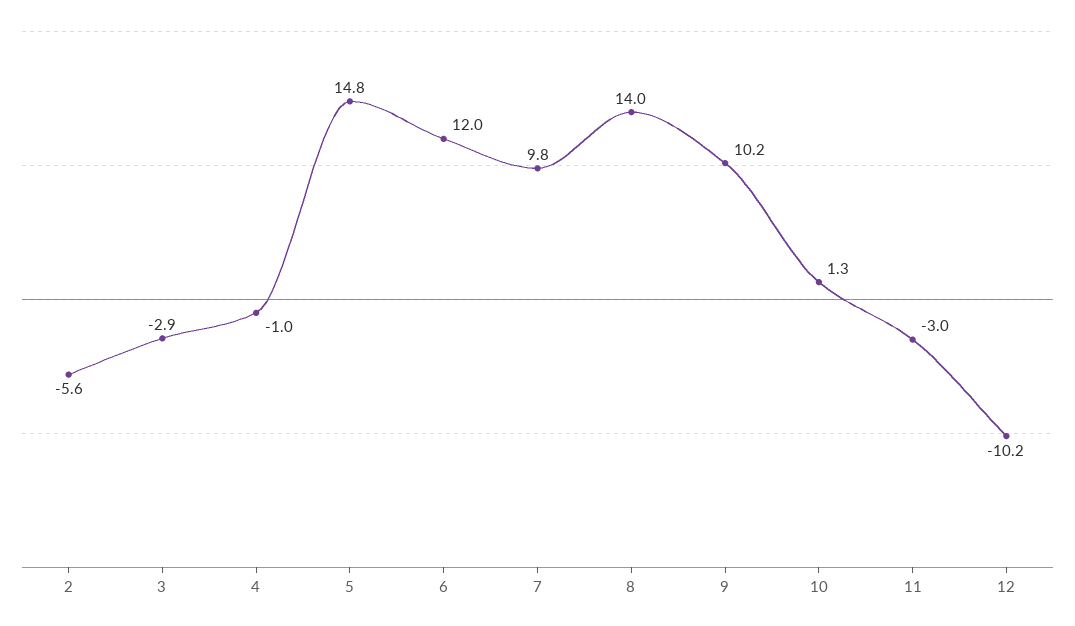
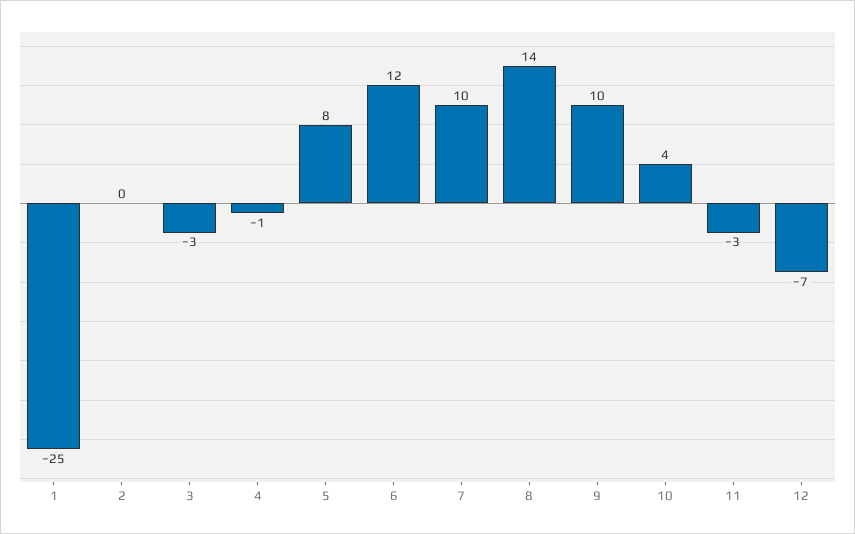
  {
-   "2": -5.6,
+   "2": 0,
    "3": -2.9,
    "4": -1,
-   "5": 14.8,
+   "5": 8,
    "6": 12,
    "7": 9.8,
    "8": 14,
    "9": 10.2,
-   "10": 1.3,
+   "10": 4,
    "11": -3,
-   "12": -10.2
+   "12": -7,
+   "1": -25
  }

